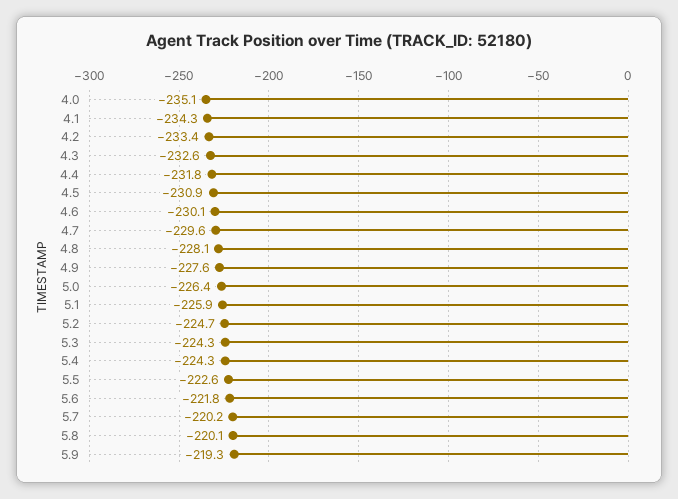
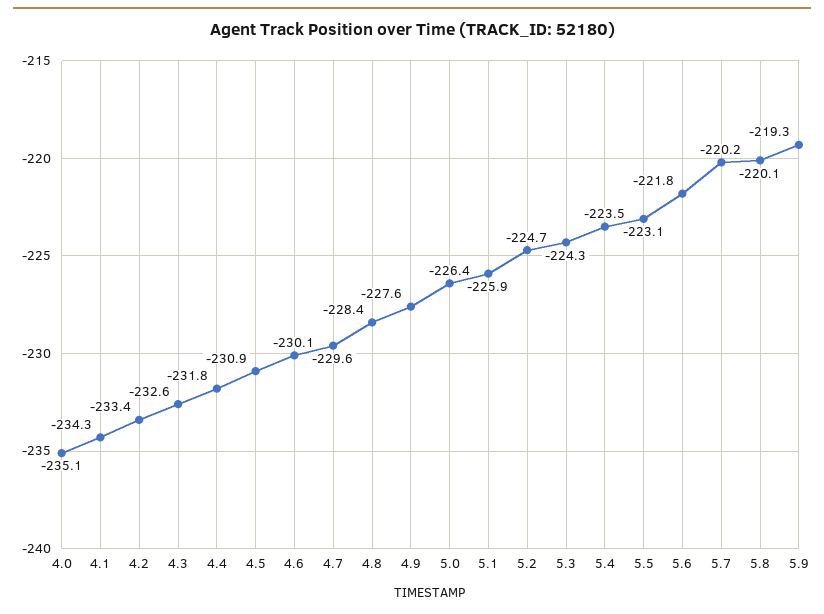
  {
    "4.0": -235.1,
    "4.1": -234.3,
    "4.2": -233.4,
    "4.3": -232.6,
    "4.4": -231.8,
    "4.5": -230.9,
    "4.6": -230.1,
    "4.7": -229.6,
-   "4.8": -228.1,
+   "4.8": -228.4,
    "4.9": -227.6,
    "5.0": -226.4,
    "5.1": -225.9,
    "5.2": -224.7,
    "5.3": -224.3,
-   "5.4": -224.3,
+   "5.4": -223.5,
-   "5.5": -222.6,
+   "5.5": -223.1,
    "5.6": -221.8,
    "5.7": -220.2,
    "5.8": -220.1,
    "5.9": -219.3
  }

